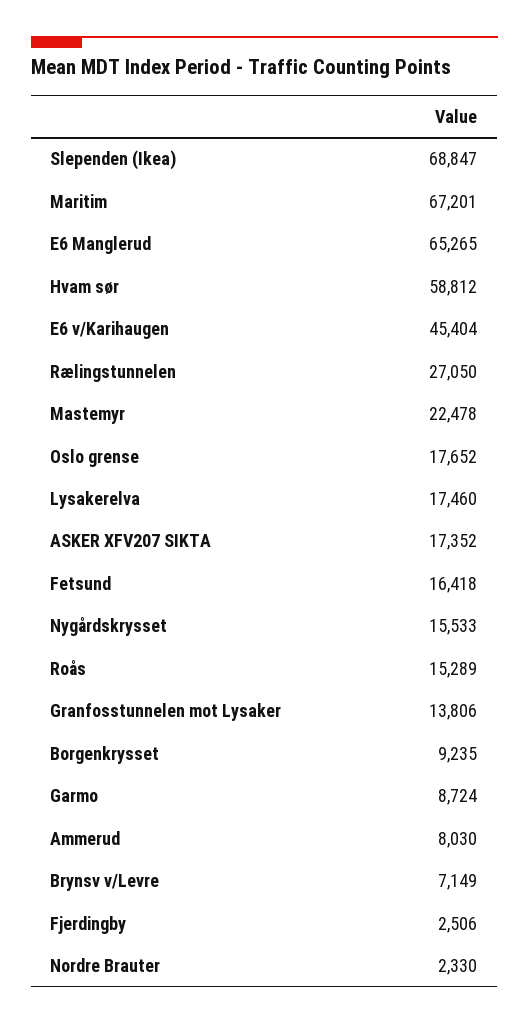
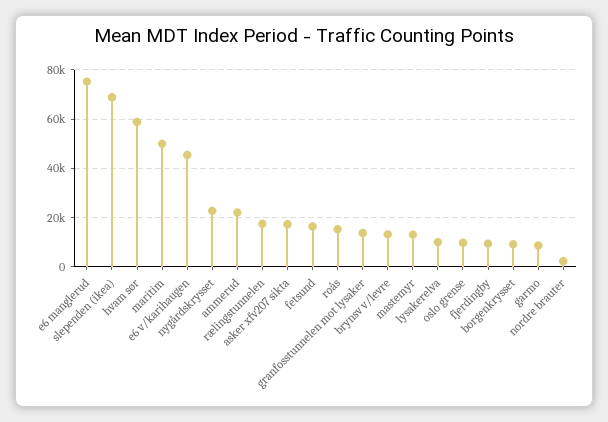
  {
    "Slependen (Ikea)": 68847,
-   "Maritim": 67201,
+   "Maritim": 50000,
-   "E6 Manglerud": 65265,
+   "E6 Manglerud": 75000,
    "Hvam sør": 58812,
    "E6 v/Karihaugen": 45404,
-   "Rælingstunnelen": 27050,
+   "Rælingstunnelen": 17500,
-   "Mastemyr": 22478,
+   "Mastemyr": 12500,
-   "Oslo grense": 17652,
+   "Oslo grense": 10000,
-   "Lysakerelva": 17460,
+   "Lysakerelva": 10000,
    "ASKER XFV207 SIKTA": 17352,
    "Fetsund": 16418,
-   "Nygårdskrysset": 15533,
+   "Nygårdskrysset": 22500,
    "Roås": 15289,
    "Granfosstunnelen mot Lysaker": 13806,
    "Borgenkrysset": 9235,
    "Garmo": 8724,
-   "Ammerud": 8030,
+   "Ammerud": 22500,
-   "Brynsv v/Levre": 7149,
+   "Brynsv v/Levre": 12500,
-   "Fjerdingby": 2506,
+   "Fjerdingby": 10000,
    "Nordre Brauter": 2330
  }

